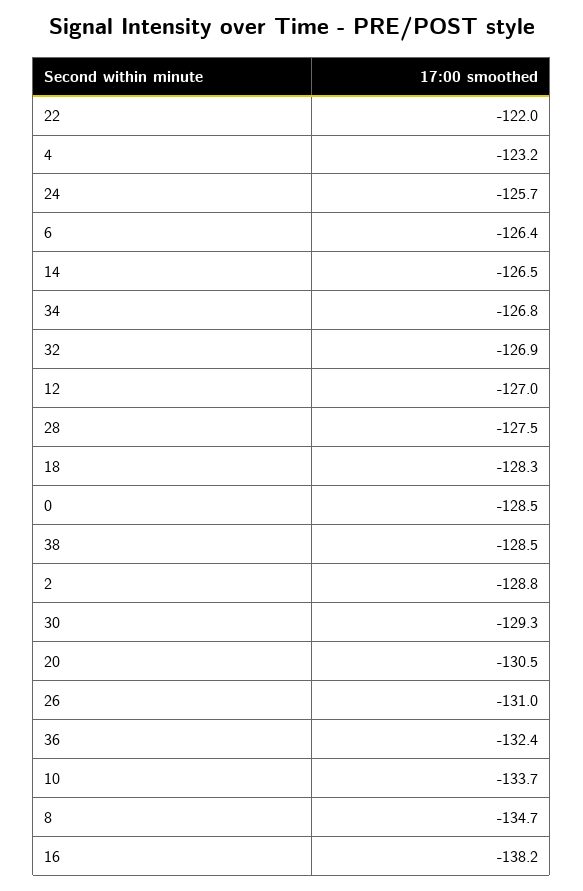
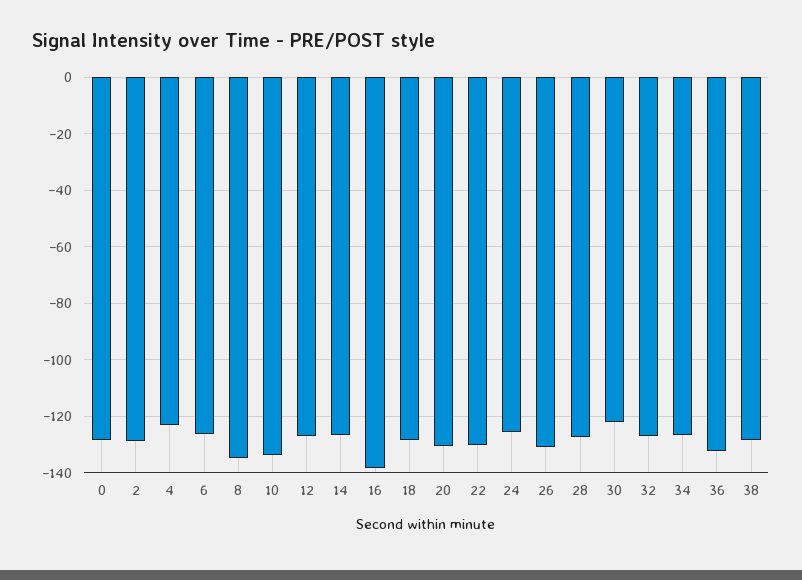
  {
-   "22": -122,
+   "22": -130,
    "4": -123.2,
    "24": -125.7,
    "6": -126.4,
    "14": -126.5,
    "34": -126.8,
    "32": -126.9,
    "12": -127,
    "28": -127.5,
    "18": -128.3,
    "0": -128.5,
    "38": -128.5,
    "2": -128.8,
-   "30": -129.3,
+   "30": -122.5,
    "20": -130.5,
    "26": -131,
    "36": -132.4,
    "10": -133.7,
    "8": -134.7,
    "16": -138.2
  }

